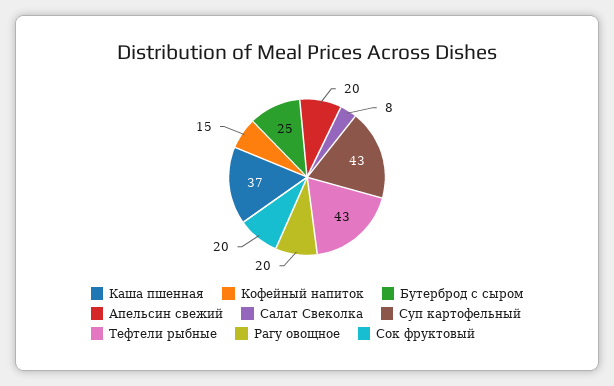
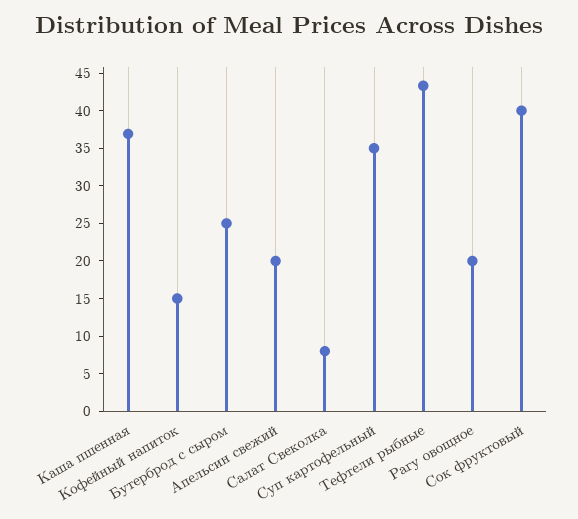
  {
    "Каша пшенная": 37,
    "Кофейный напиток": 15,
    "Бутерброд с сыром": 25,
    "Апельсин свежий": 20,
    "Салат Свеколка": 8,
-   "Суп картофельный": 43,
+   "Суп картофельный": 35,
    "Тефтели рыбные": 43,
    "Рагу овощное": 20,
-   "Сок фруктовый": 20
+   "Сок фруктовый": 40
  }

